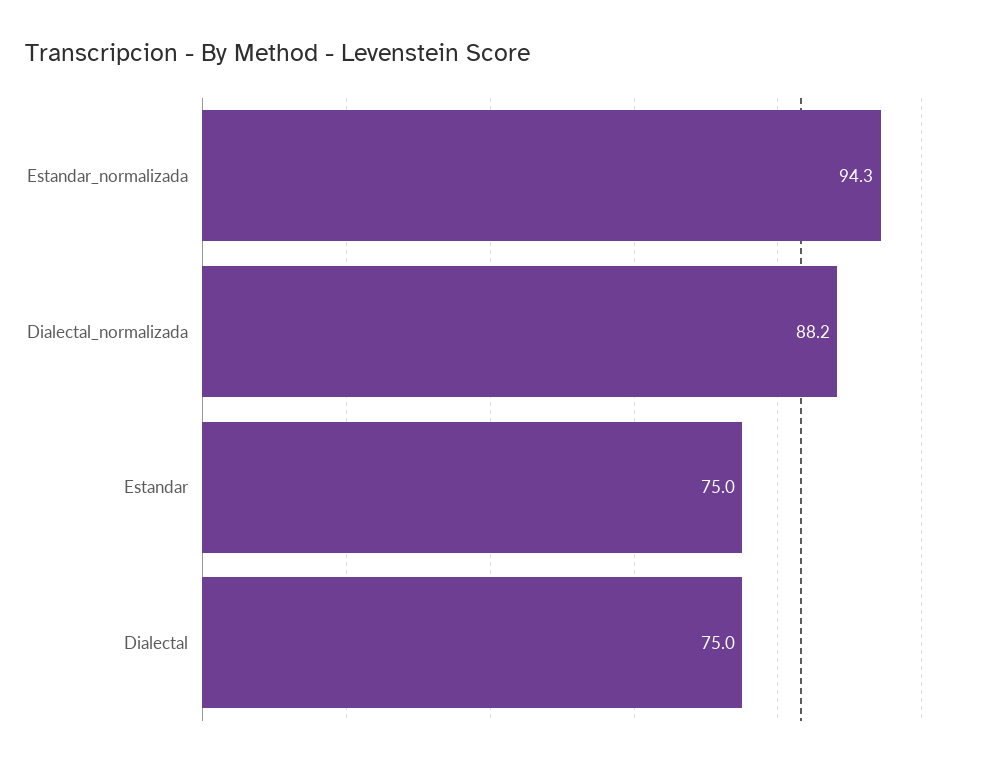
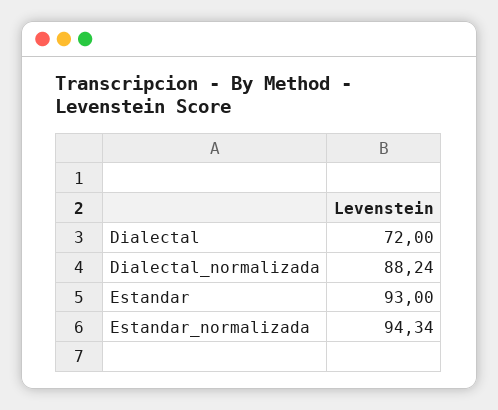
  {
    "Estandar_normalizada": 94.34,
    "Dialectal_normalizada": 88.24,
-   "Estandar": 75,
+   "Estandar": 93,
-   "Dialectal": 75
+   "Dialectal": 72
  }

